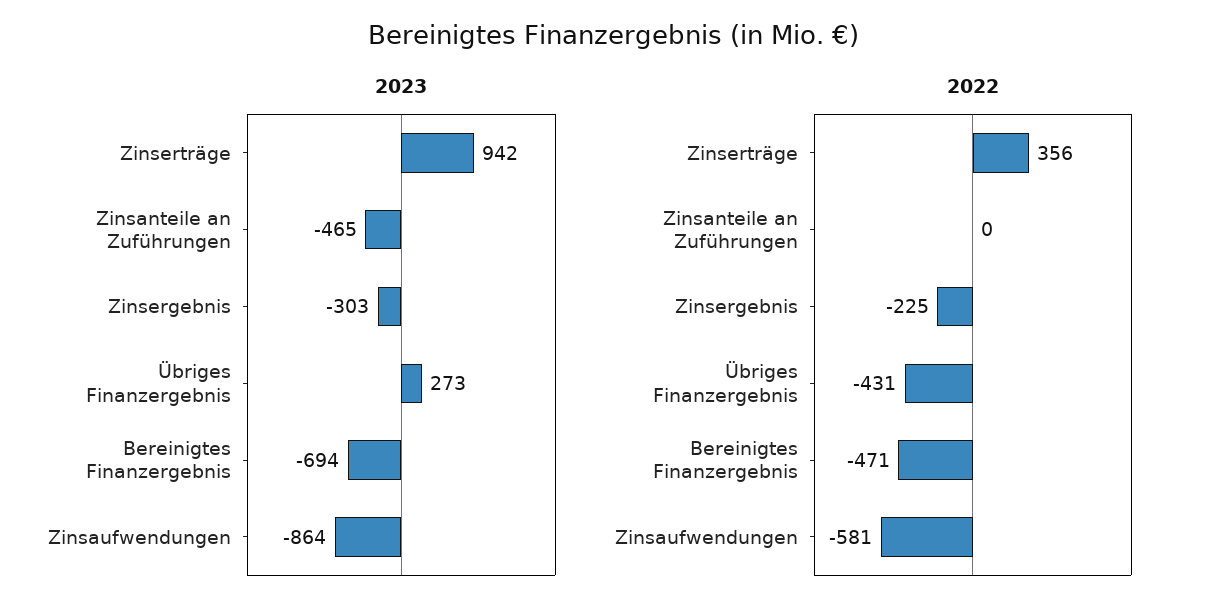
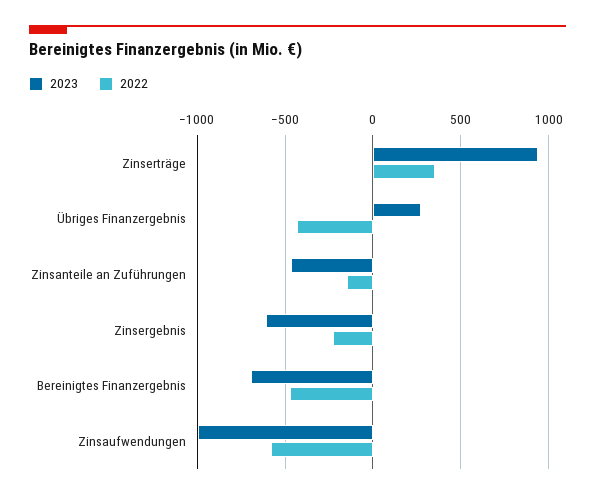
  {
    "2023": {
      "Zinserträge": 942,
      "Zinsanteile an Zuführungen": -465,
-     "Zinsergebnis": -303,
+     "Zinsergebnis": -600,
      "Übriges Finanzergebnis": 273,
      "Bereinigtes Finanzergebnis": -694,
-     "Zinsaufwendungen": -864
+     "Zinsaufwendungen": -1000
    },
    "2022": {
      "Zinserträge": 356,
-     "Zinsanteile an Zuführungen": 0,
+     "Zinsanteile an Zuführungen": -150,
      "Zinsergebnis": -225,
      "Übriges Finanzergebnis": -431,
      "Bereinigtes Finanzergebnis": -471,
      "Zinsaufwendungen": -581
    }
  }

